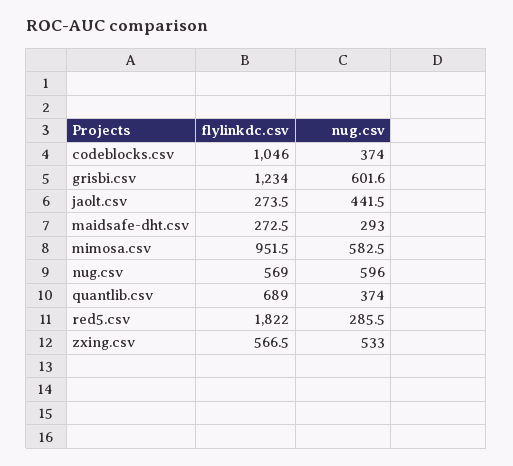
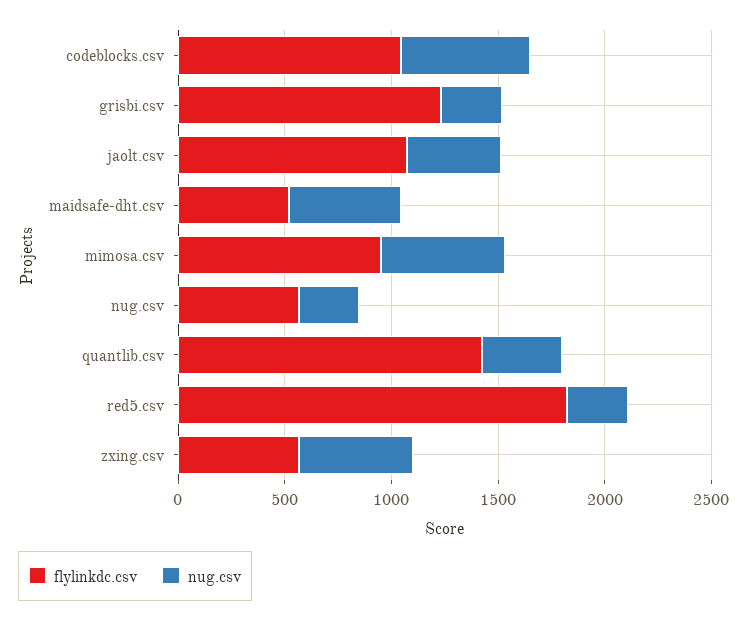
  {
    "flylinkdc.csv": {
      "codeblocks.csv": 1046,
      "grisbi.csv": 1234,
-     "jaolt.csv": 273.5,
+     "jaolt.csv": 1100,
-     "maidsafe-dht.csv": 272.5,
+     "maidsafe-dht.csv": 500,
      "mimosa.csv": 951.5,
      "nug.csv": 569,
-     "quantlib.csv": 689,
+     "quantlib.csv": 1400,
      "red5.csv": 1822,
      "zxing.csv": 566.5
    },
    "nug.csv": {
-     "codeblocks.csv": 374,
+     "codeblocks.csv": 600,
-     "grisbi.csv": 601.6,
+     "grisbi.csv": 300,
      "jaolt.csv": 441.5,
-     "maidsafe-dht.csv": 293,
+     "maidsafe-dht.csv": 500,
      "mimosa.csv": 582.5,
-     "nug.csv": 596,
+     "nug.csv": 300,
      "quantlib.csv": 374,
      "red5.csv": 285.5,
      "zxing.csv": 533
    }
  }

